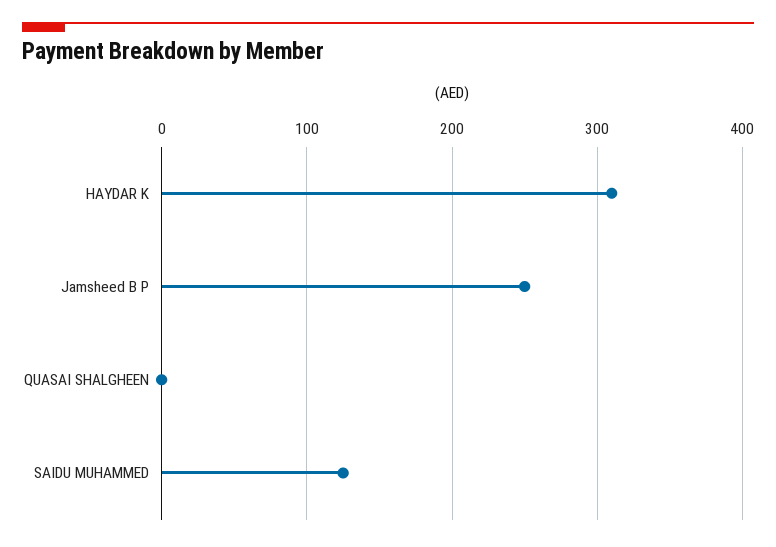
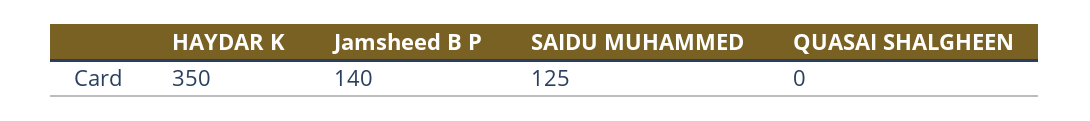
  {
-   "HAYDAR K": 310,
+   "HAYDAR K": 350,
-   "Jamsheed B P": 250,
+   "Jamsheed B P": 140,
    "QUASAI SHALGHEEN": 0,
    "SAIDU MUHAMMED": 125
  }

